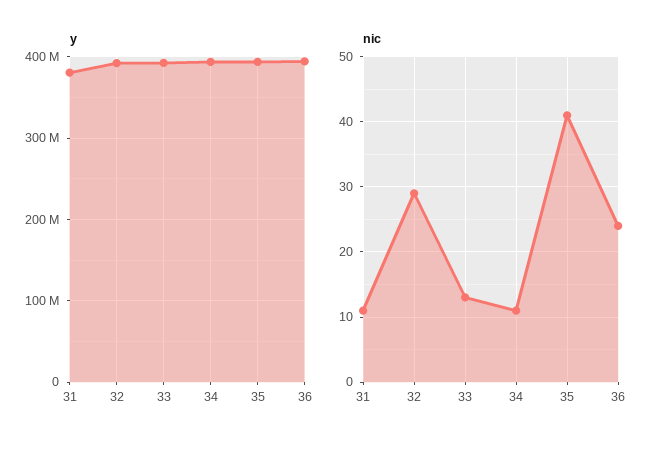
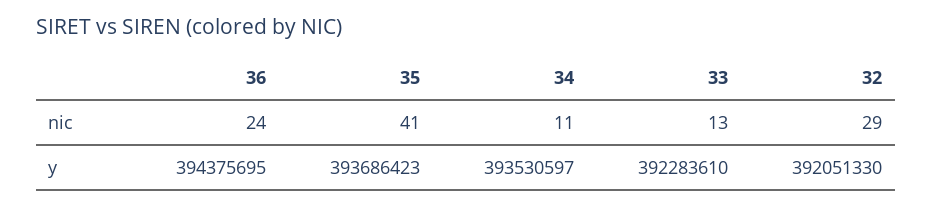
  {
    "y": {
-     "31": 380000000,
      "32": 392051330,
      "33": 392283610,
      "34": 393530597,
      "35": 393686423,
      "36": 394375695
    },
    "nic": {
-     "31": 11,
      "32": 29,
      "33": 13,
      "34": 11,
      "35": 41,
      "36": 24
    }
  }

